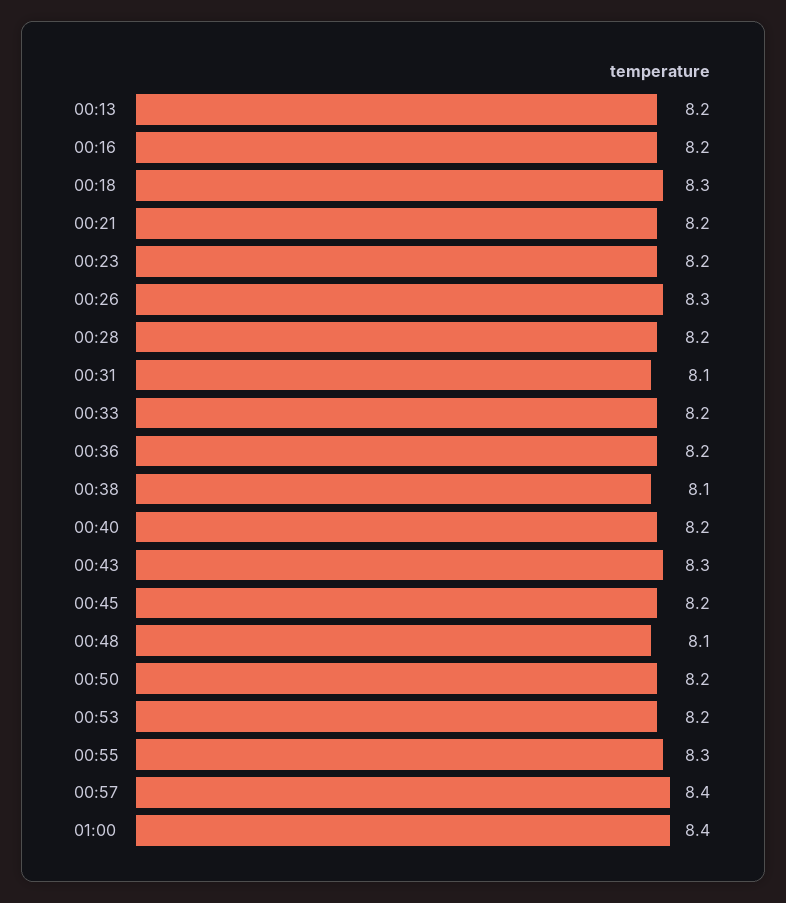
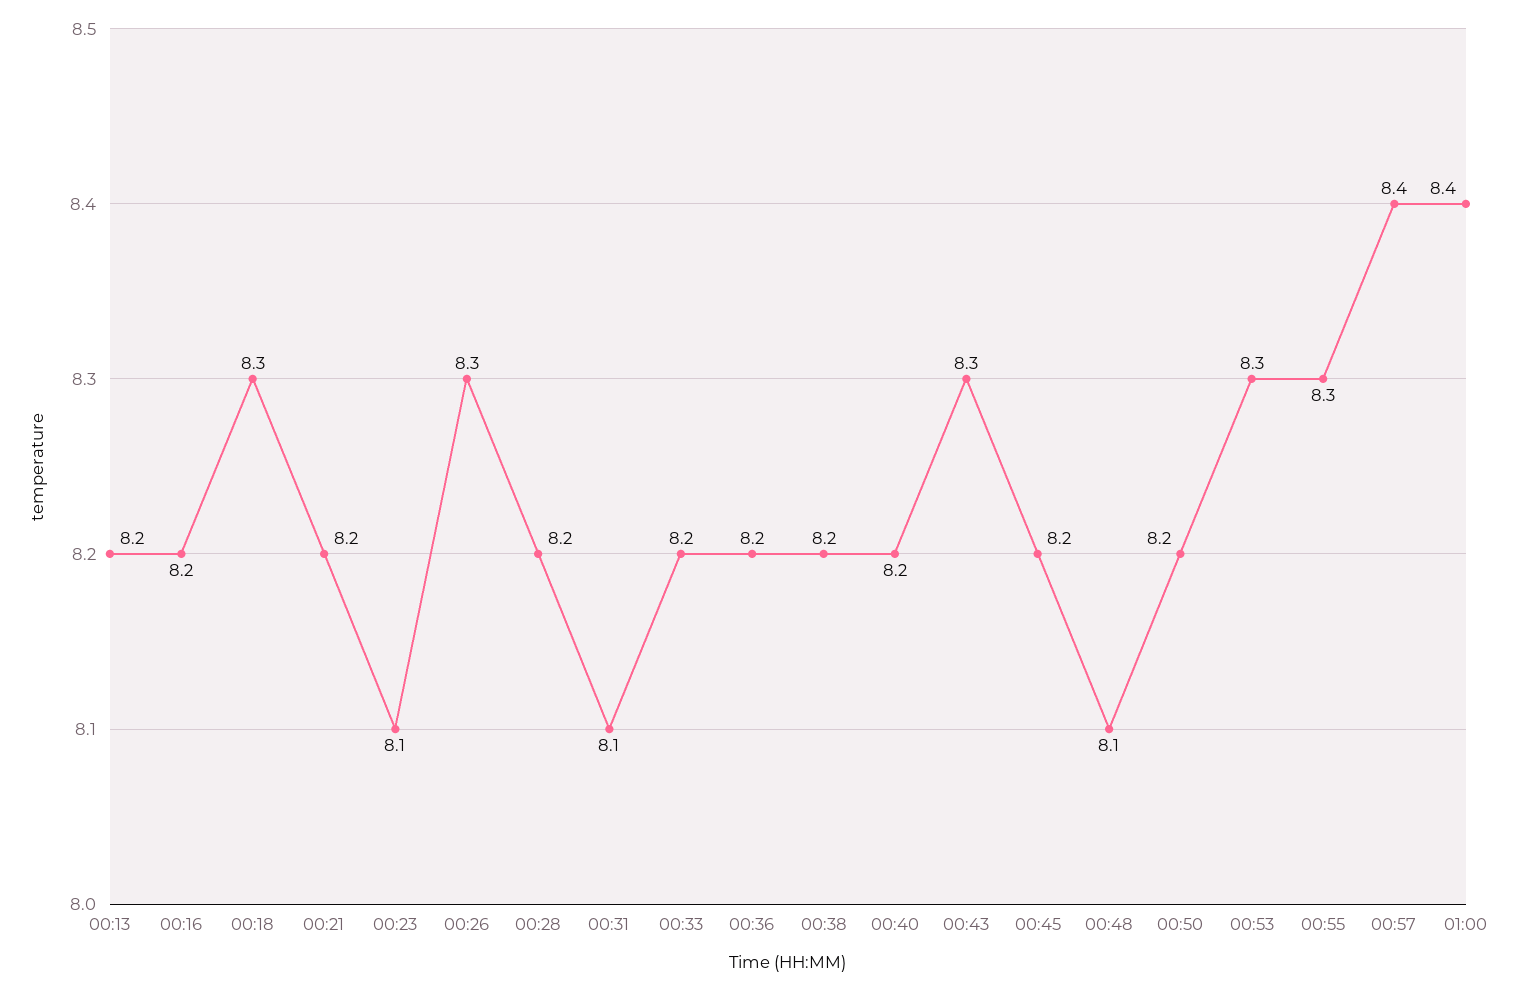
  {
    "00:13": 8.2,
    "00:16": 8.2,
    "00:18": 8.3,
    "00:21": 8.2,
-   "00:23": 8.2,
+   "00:23": 8.1,
    "00:26": 8.3,
    "00:28": 8.2,
    "00:31": 8.1,
    "00:33": 8.2,
    "00:36": 8.2,
-   "00:38": 8.1,
+   "00:38": 8.2,
    "00:40": 8.2,
    "00:43": 8.3,
    "00:45": 8.2,
    "00:48": 8.1,
    "00:50": 8.2,
-   "00:53": 8.2,
+   "00:53": 8.3,
    "00:55": 8.3,
    "00:57": 8.4,
    "01:00": 8.4
  }

